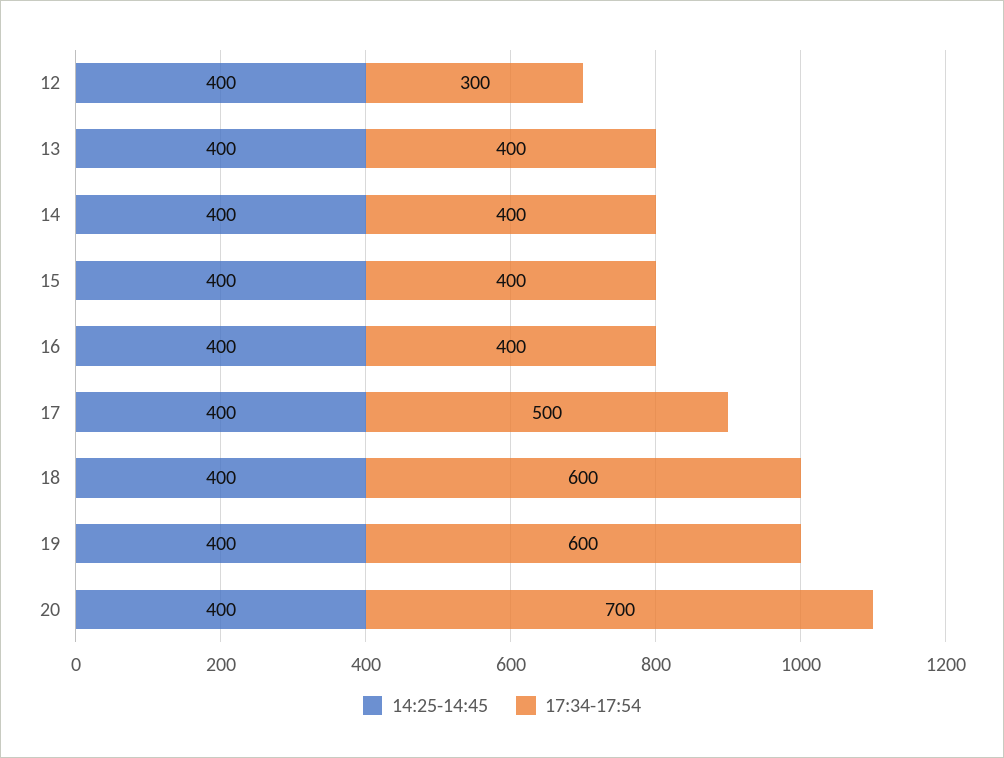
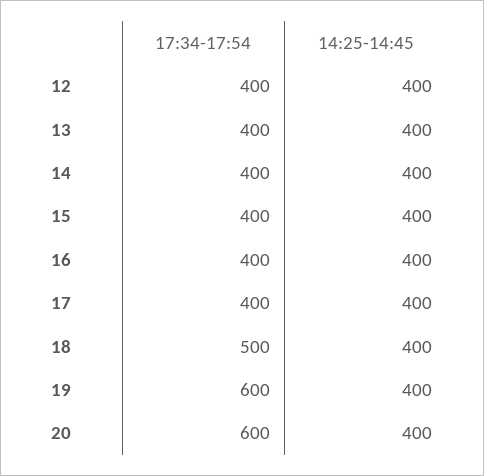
  {
    "14:25-14:45": {
      "12": 400,
      "13": 400,
      "14": 400,
      "15": 400,
      "16": 400,
      "17": 400,
      "18": 400,
      "19": 400,
      "20": 400
    },
    "17:34-17:54": {
-     "12": 300,
+     "12": 400,
      "13": 400,
      "14": 400,
      "15": 400,
      "16": 400,
-     "17": 500,
+     "17": 400,
-     "18": 600,
+     "18": 500,
      "19": 600,
-     "20": 700
+     "20": 600
    }
  }

